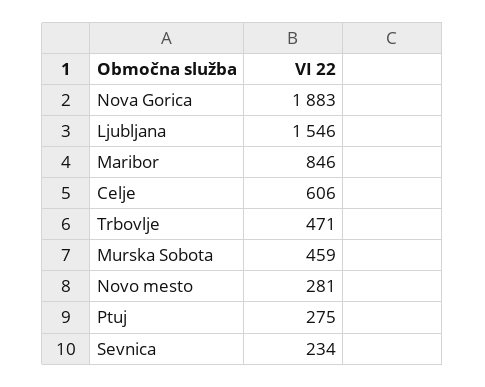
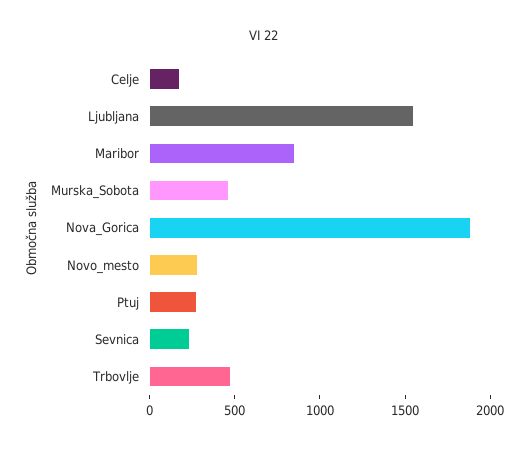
  {
    "Nova Gorica": 1883,
    "Ljubljana": 1546,
    "Maribor": 846,
-   "Celje": 606,
+   "Celje": 200,
    "Trbovlje": 471,
    "Murska Sobota": 459,
    "Novo mesto": 281,
    "Ptuj": 275,
    "Sevnica": 234
  }

